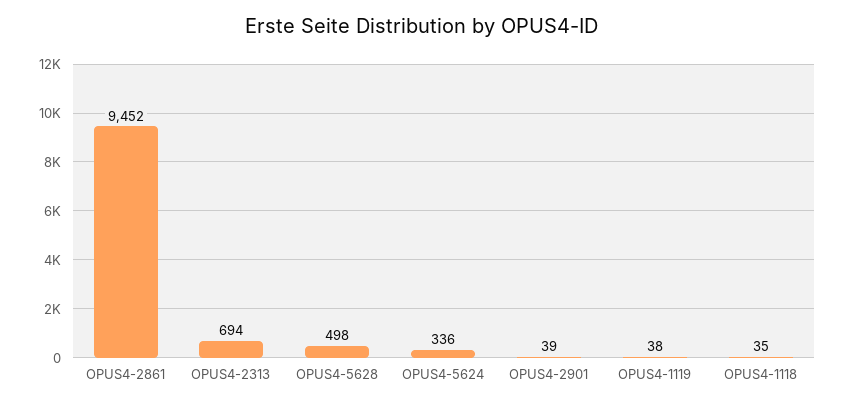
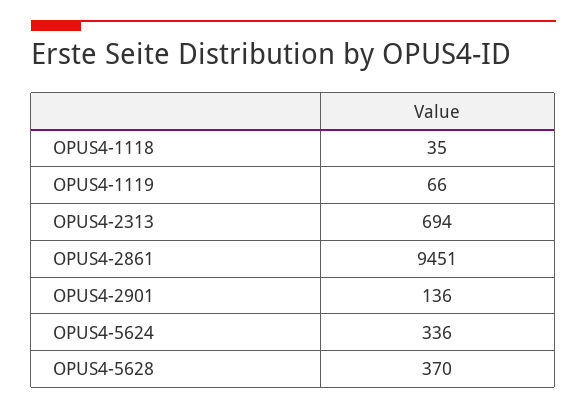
  {
-   "OPUS4-2861": 9452,
+   "OPUS4-2861": 9451,
    "OPUS4-2313": 694,
-   "OPUS4-5628": 498,
+   "OPUS4-5628": 370,
    "OPUS4-5624": 336,
-   "OPUS4-2901": 39,
+   "OPUS4-2901": 136,
-   "OPUS4-1119": 38,
+   "OPUS4-1119": 66,
    "OPUS4-1118": 35
  }

